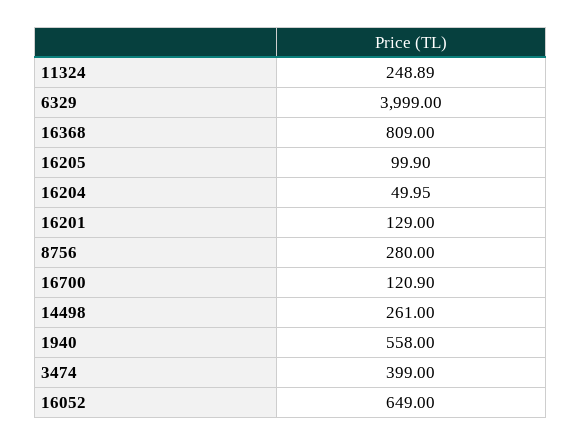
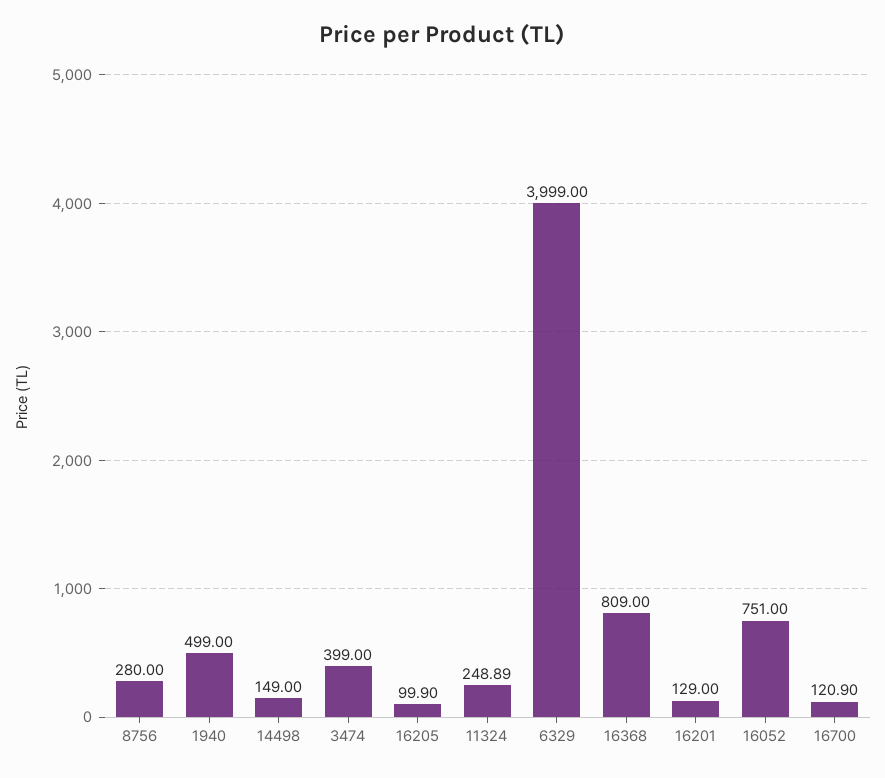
  {
    "11324": 248.89,
    "6329": 3999,
    "16368": 809,
    "16205": 99.9,
-   "16204": 49.95,
    "16201": 129,
    "8756": 280,
    "16700": 120.9,
-   "14498": 261,
+   "14498": 149,
-   "1940": 558,
+   "1940": 499,
    "3474": 399,
-   "16052": 649
+   "16052": 751
  }

